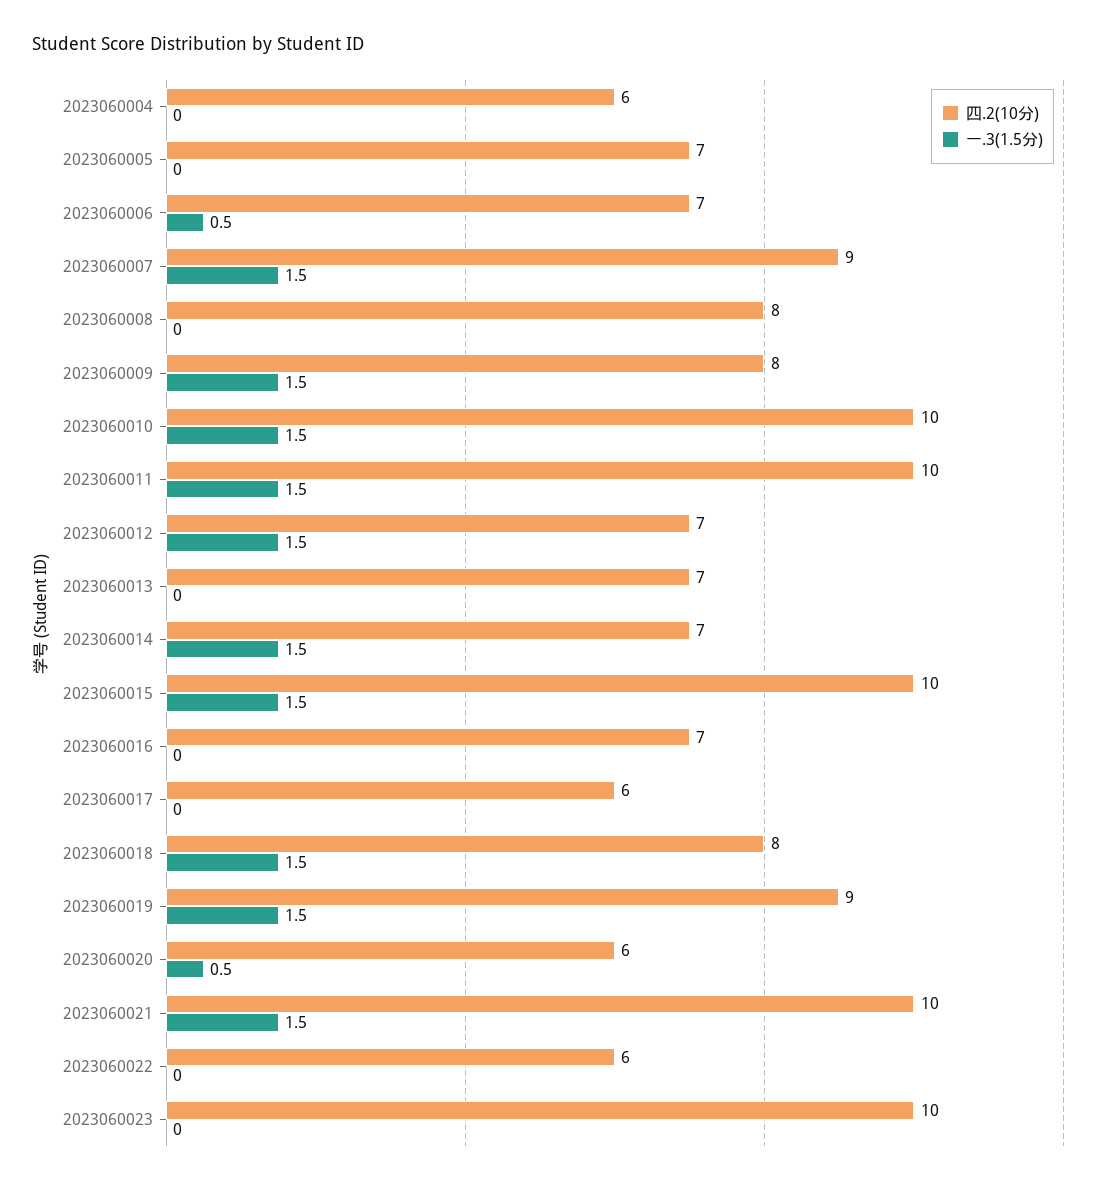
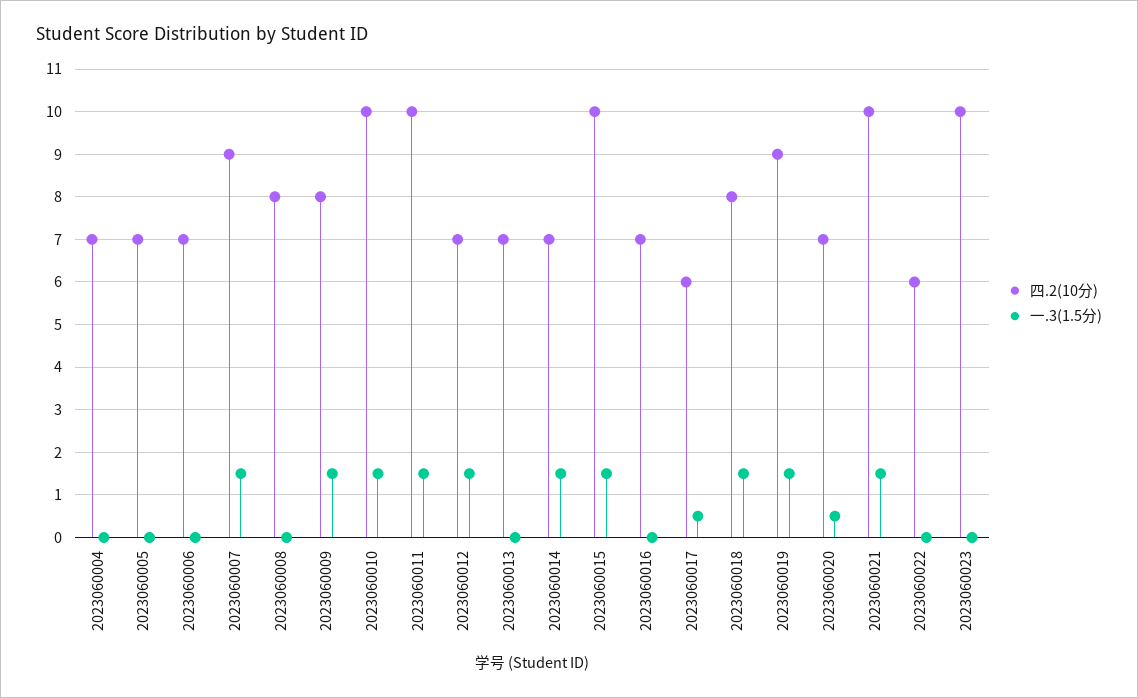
  {
    "四.2(10分)": {
-     "2023060004": 6,
+     "2023060004": 7,
      "2023060005": 7,
      "2023060006": 7,
      "2023060007": 9,
      "2023060008": 8,
      "2023060009": 8,
      "2023060010": 10,
      "2023060011": 10,
      "2023060012": 7,
      "2023060013": 7,
      "2023060014": 7,
      "2023060015": 10,
      "2023060016": 7,
      "2023060017": 6,
      "2023060018": 8,
      "2023060019": 9,
-     "2023060020": 6,
+     "2023060020": 7,
      "2023060021": 10,
      "2023060022": 6,
      "2023060023": 10
    },
    "一.3(1.5分)": {
      "2023060004": 0,
      "2023060005": 0,
-     "2023060006": 0.5,
+     "2023060006": 0,
      "2023060007": 1.5,
      "2023060008": 0,
      "2023060009": 1.5,
      "2023060010": 1.5,
      "2023060011": 1.5,
      "2023060012": 1.5,
      "2023060013": 0,
      "2023060014": 1.5,
      "2023060015": 1.5,
      "2023060016": 0,
-     "2023060017": 0,
+     "2023060017": 0.5,
      "2023060018": 1.5,
      "2023060019": 1.5,
      "2023060020": 0.5,
      "2023060021": 1.5,
      "2023060022": 0,
      "2023060023": 0
    }
  }

